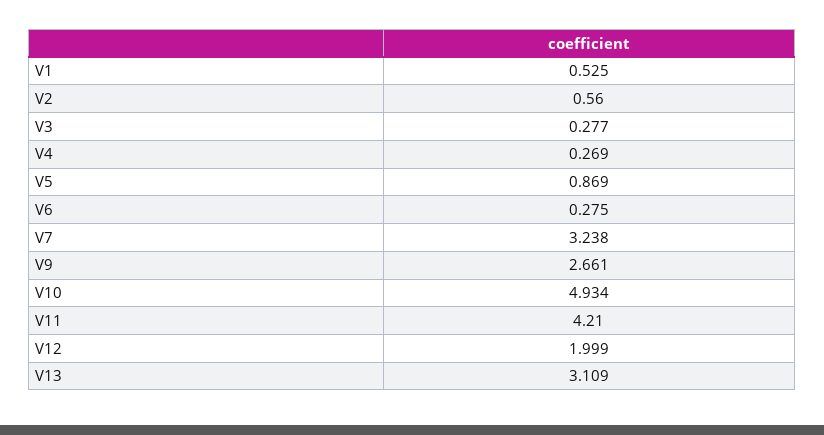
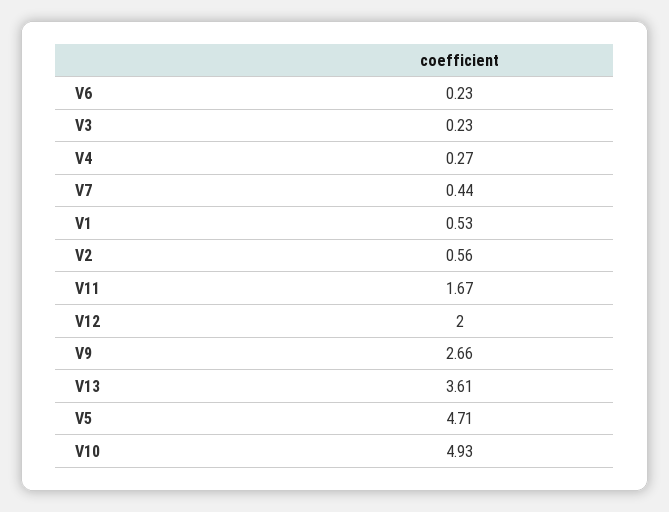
  {
    "V1": 0.525,
    "V2": 0.56,
-   "V3": 0.277,
+   "V3": 0.23,
    "V4": 0.269,
-   "V5": 0.869,
+   "V5": 4.71,
-   "V6": 0.275,
+   "V6": 0.23,
-   "V7": 3.238,
+   "V7": 0.44,
    "V9": 2.661,
    "V10": 4.934,
-   "V11": 4.21,
+   "V11": 1.67,
    "V12": 1.999,
-   "V13": 3.109
+   "V13": 3.61
  }

